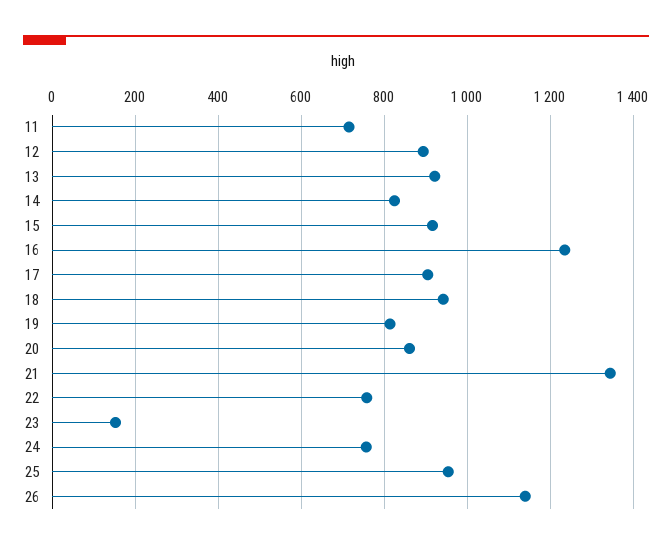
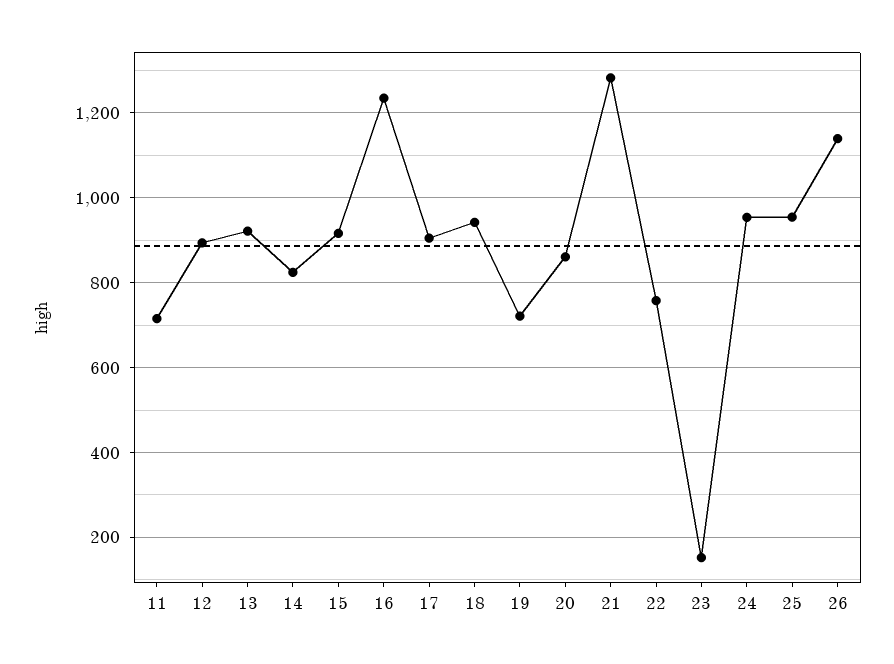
  {
    "11": 720,
    "12": 900,
    "13": 920,
    "14": 820,
    "15": 920,
    "16": 1240,
    "17": 900,
    "18": 940,
-   "19": 820,
+   "19": 720,
    "20": 860,
-   "21": 1340,
+   "21": 1280,
    "22": 760,
    "23": 160,
-   "24": 760,
+   "24": 960,
    "25": 960,
    "26": 1140
  }

